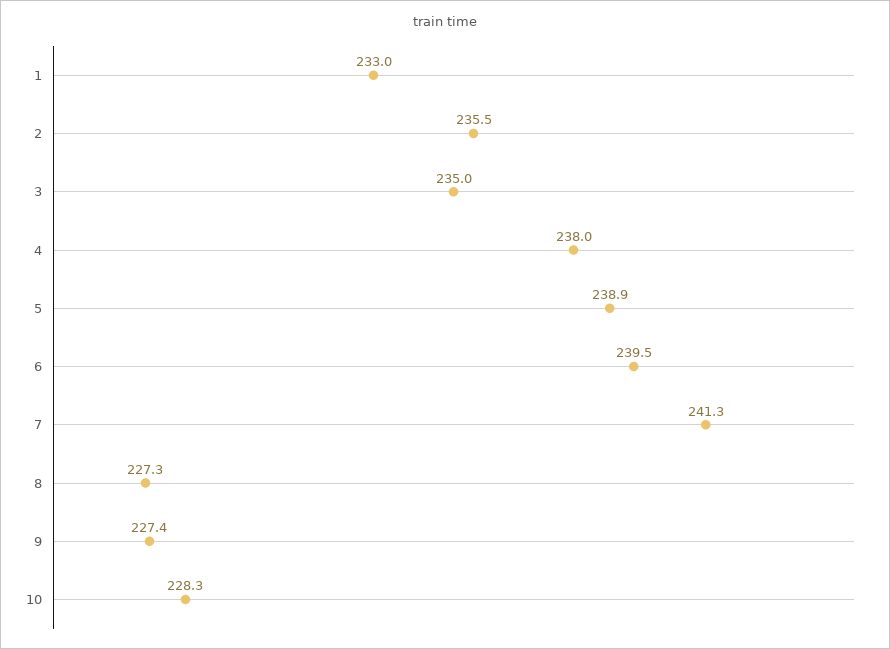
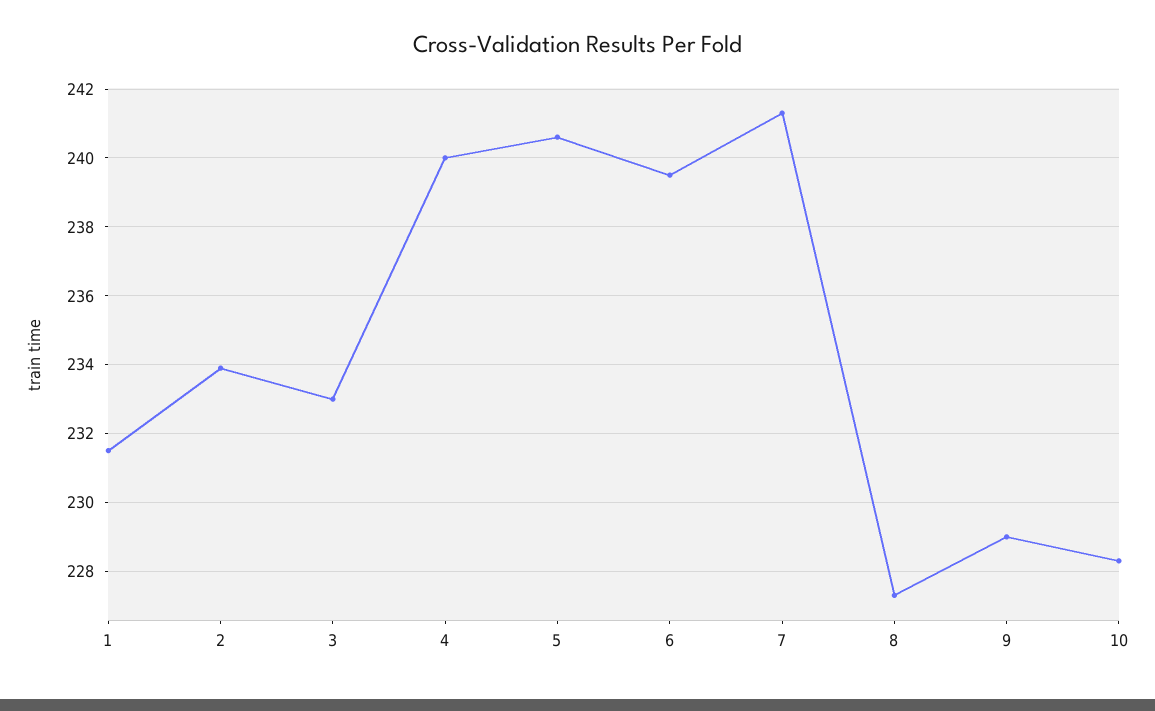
  {
-   "1": 233,
+   "1": 231.5,
-   "2": 235.5,
+   "2": 234,
-   "3": 235,
+   "3": 233,
-   "4": 238,
+   "4": 240,
-   "5": 238.9,
+   "5": 240.5,
    "6": 239.5,
    "7": 241.3,
    "8": 227.3,
-   "9": 227.4,
+   "9": 229,
    "10": 228.3
  }

